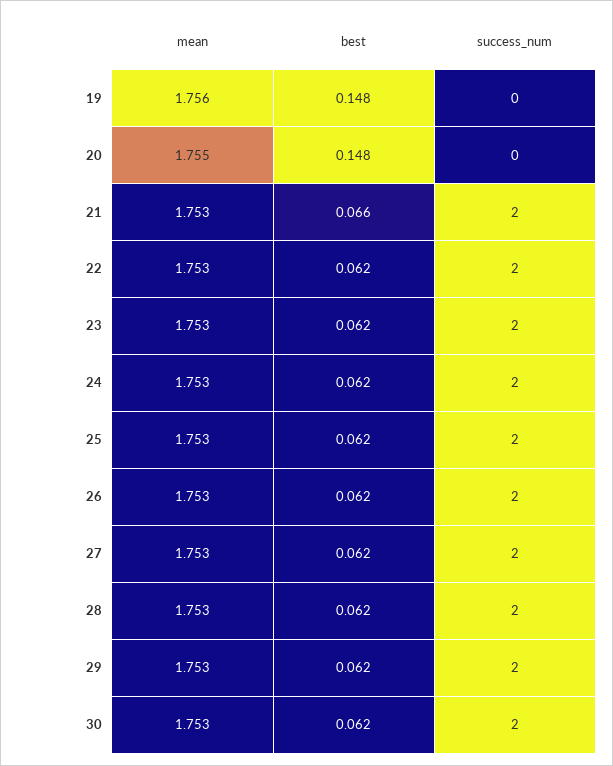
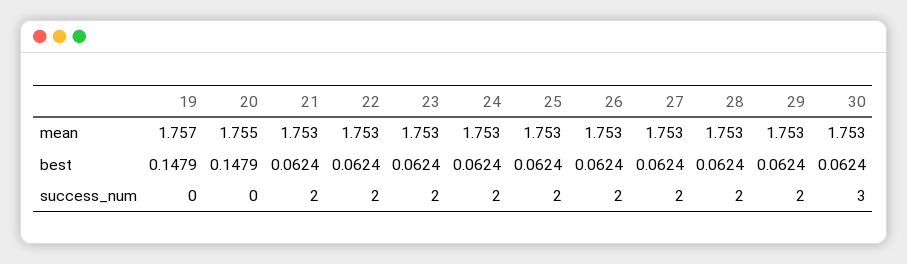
  {
    "mean": {
-     "19": 1.756,
+     "19": 1.757,
      "20": 1.755,
      "21": 1.753,
      "22": 1.753,
      "23": 1.753,
      "24": 1.753,
      "25": 1.753,
      "26": 1.753,
      "27": 1.753,
      "28": 1.753,
      "29": 1.753,
      "30": 1.753
    },
    "best": {
      "19": 0.1479,
      "20": 0.1479,
-     "21": 0.066,
+     "21": 0.0624,
      "22": 0.0624,
      "23": 0.0624,
      "24": 0.0624,
      "25": 0.0624,
      "26": 0.0624,
      "27": 0.0624,
      "28": 0.0624,
      "29": 0.0624,
      "30": 0.0624
    },
    "success_num": {
      "19": 0,
      "20": 0,
      "21": 2,
      "22": 2,
      "23": 2,
      "24": 2,
      "25": 2,
      "26": 2,
      "27": 2,
      "28": 2,
      "29": 2,
-     "30": 2
+     "30": 3
    }
  }

